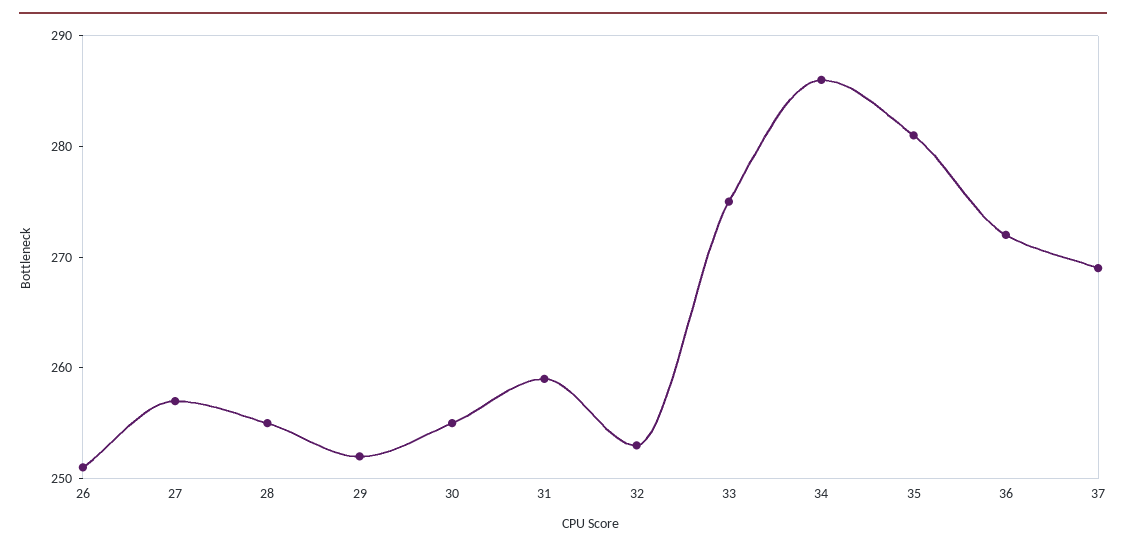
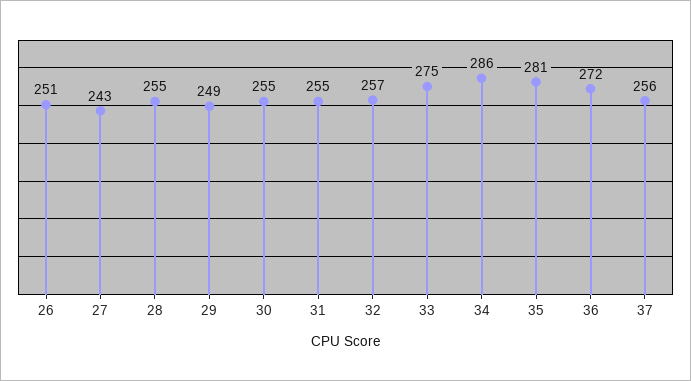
  {
    "26": 251,
-   "27": 257,
+   "27": 243,
    "28": 255,
-   "29": 252,
+   "29": 249,
    "30": 255,
-   "31": 259,
+   "31": 255,
-   "32": 253,
+   "32": 257,
    "33": 275,
    "34": 286,
    "35": 281,
    "36": 272,
-   "37": 269
+   "37": 256
  }

